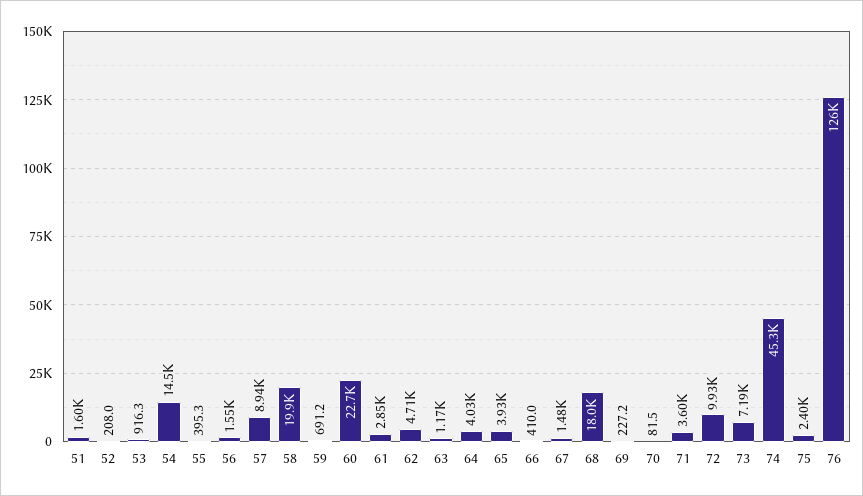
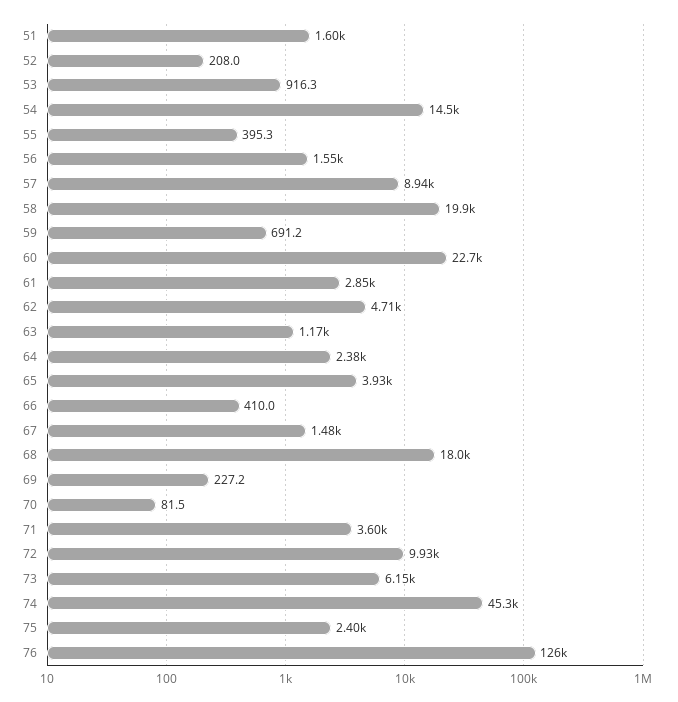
  {
    "51": 1600,
    "52": 208,
    "53": 916.3,
    "54": 14500,
    "55": 395.3,
    "56": 1550,
    "57": 8940,
    "58": 19900,
    "59": 691.2,
    "60": 22700,
    "61": 2850,
    "62": 4710,
    "63": 1170,
-   "64": 4030,
+   "64": 2380,
    "65": 3930,
    "66": 410,
    "67": 1480,
    "68": 18000,
    "69": 227.2,
    "70": 81.5,
    "71": 3600,
    "72": 9930,
-   "73": 7190,
+   "73": 6150,
    "74": 45300,
    "75": 2400,
    "76": 126000
  }

